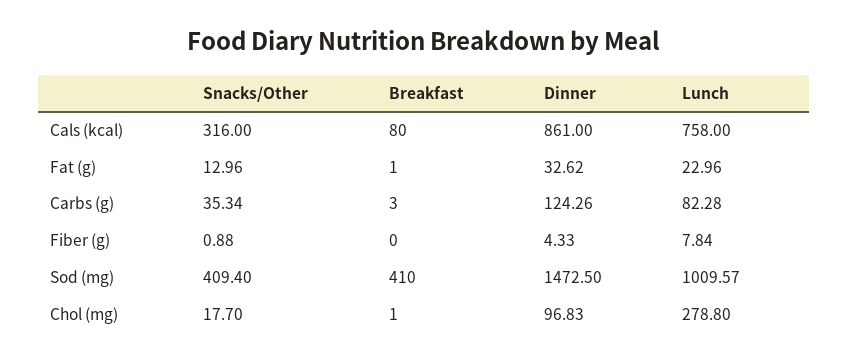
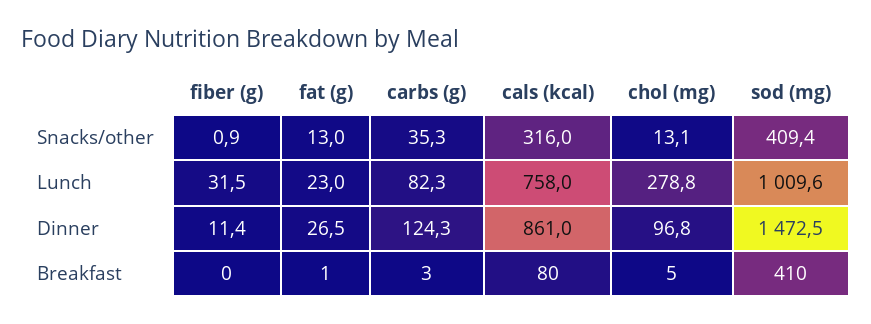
  {
    "Snacks/Other": {
      "Cals (kcal)": 316,
      "Fat (g)": 12.96,
      "Carbs (g)": 35.34,
      "Fiber (g)": 0.88,
      "Sod (mg)": 409.4,
-     "Chol (mg)": 17.7
+     "Chol (mg)": 13.1
    },
    "Breakfast": {
      "Cals (kcal)": 80,
      "Fat (g)": 1,
      "Carbs (g)": 3,
      "Fiber (g)": 0,
      "Sod (mg)": 410,
-     "Chol (mg)": 1
+     "Chol (mg)": 5
    },
    "Dinner": {
      "Cals (kcal)": 861,
-     "Fat (g)": 32.62,
+     "Fat (g)": 26.5,
      "Carbs (g)": 124.26,
-     "Fiber (g)": 4.33,
+     "Fiber (g)": 11.4,
      "Sod (mg)": 1472.5,
      "Chol (mg)": 96.83
    },
    "Lunch": {
      "Cals (kcal)": 758,
      "Fat (g)": 22.96,
      "Carbs (g)": 82.28,
-     "Fiber (g)": 7.84,
+     "Fiber (g)": 31.5,
      "Sod (mg)": 1009.57,
      "Chol (mg)": 278.8
    }
  }

